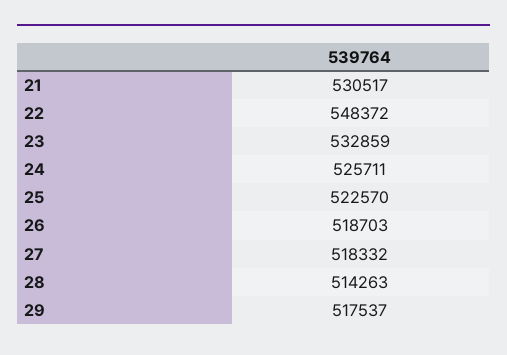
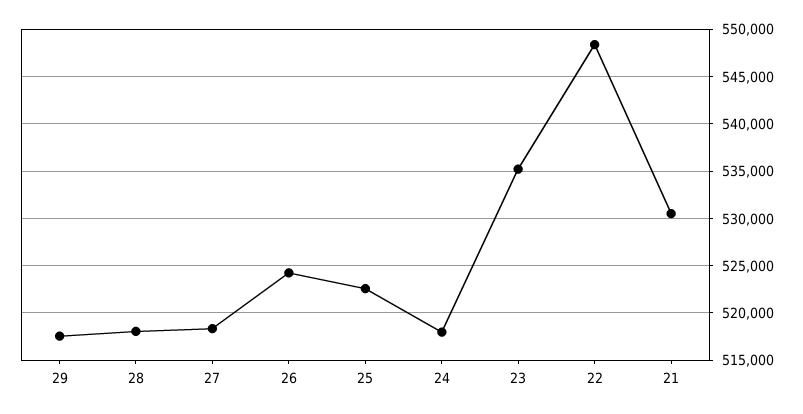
  {
    "21": 530517,
    "22": 548372,
-   "23": 532859,
+   "23": 535000,
-   "24": 525711,
+   "24": 518000,
    "25": 522570,
-   "26": 518703,
+   "26": 524000,
    "27": 518332,
-   "28": 514263,
+   "28": 518000,
    "29": 517537
  }

